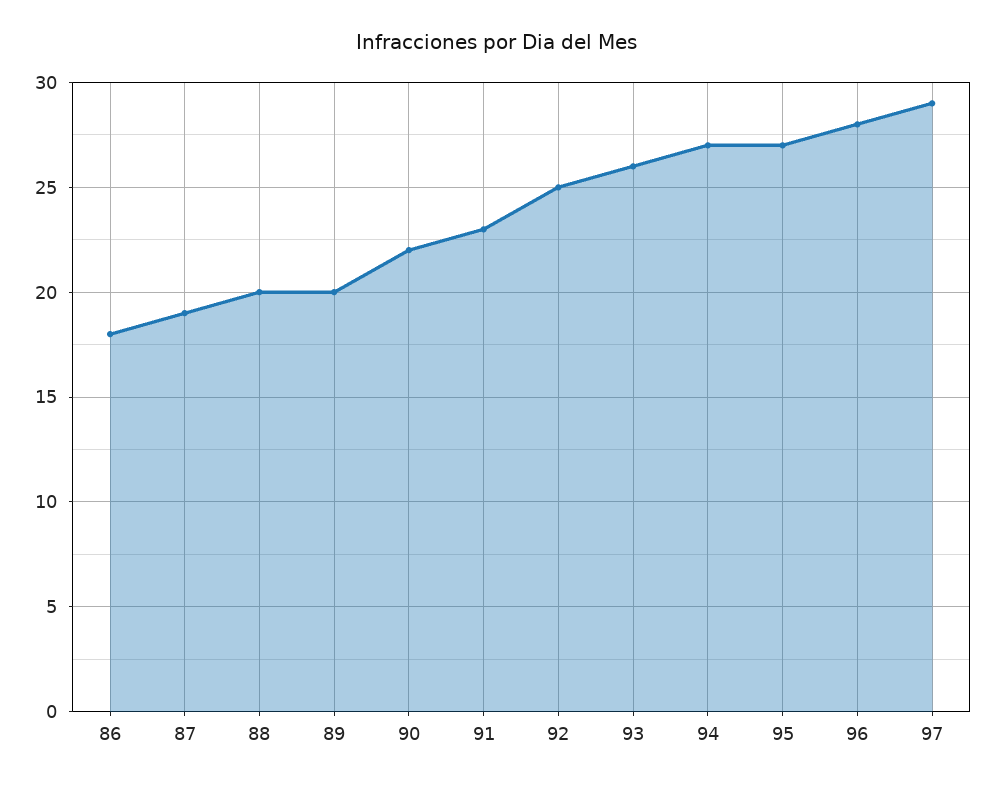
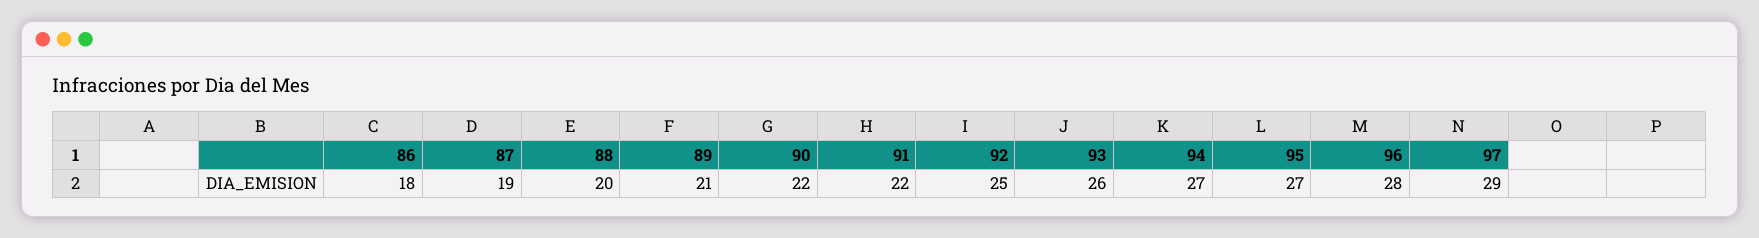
  {
    "86": 18,
    "87": 19,
    "88": 20,
-   "89": 20,
+   "89": 21,
    "90": 22,
-   "91": 23,
+   "91": 22,
    "92": 25,
    "93": 26,
    "94": 27,
    "95": 27,
    "96": 28,
    "97": 29
  }

